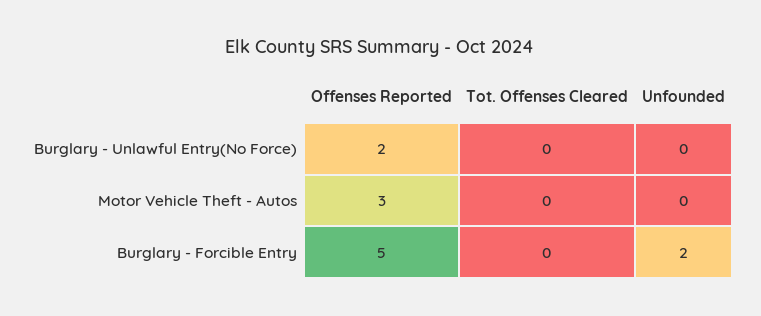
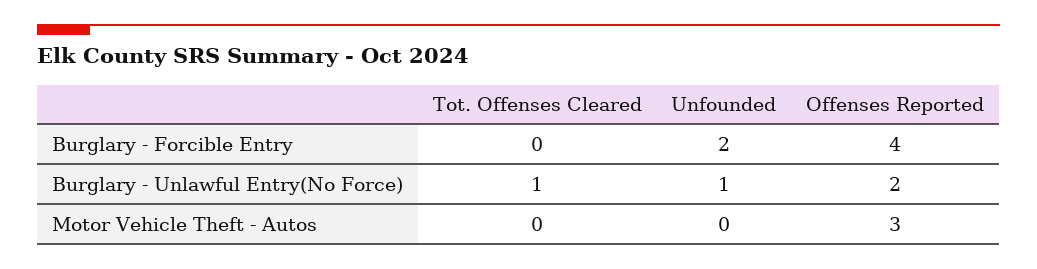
  {
    "Offenses Reported": {
      "Burglary - Unlawful Entry(No Force)": 2,
      "Motor Vehicle Theft - Autos": 3,
-     "Burglary - Forcible Entry": 5
+     "Burglary - Forcible Entry": 4
    },
    "Tot. Offenses Cleared": {
-     "Burglary - Unlawful Entry(No Force)": 0,
+     "Burglary - Unlawful Entry(No Force)": 1,
      "Motor Vehicle Theft - Autos": 0,
      "Burglary - Forcible Entry": 0
    },
    "Unfounded": {
-     "Burglary - Unlawful Entry(No Force)": 0,
+     "Burglary - Unlawful Entry(No Force)": 1,
      "Motor Vehicle Theft - Autos": 0,
      "Burglary - Forcible Entry": 2
    }
  }

